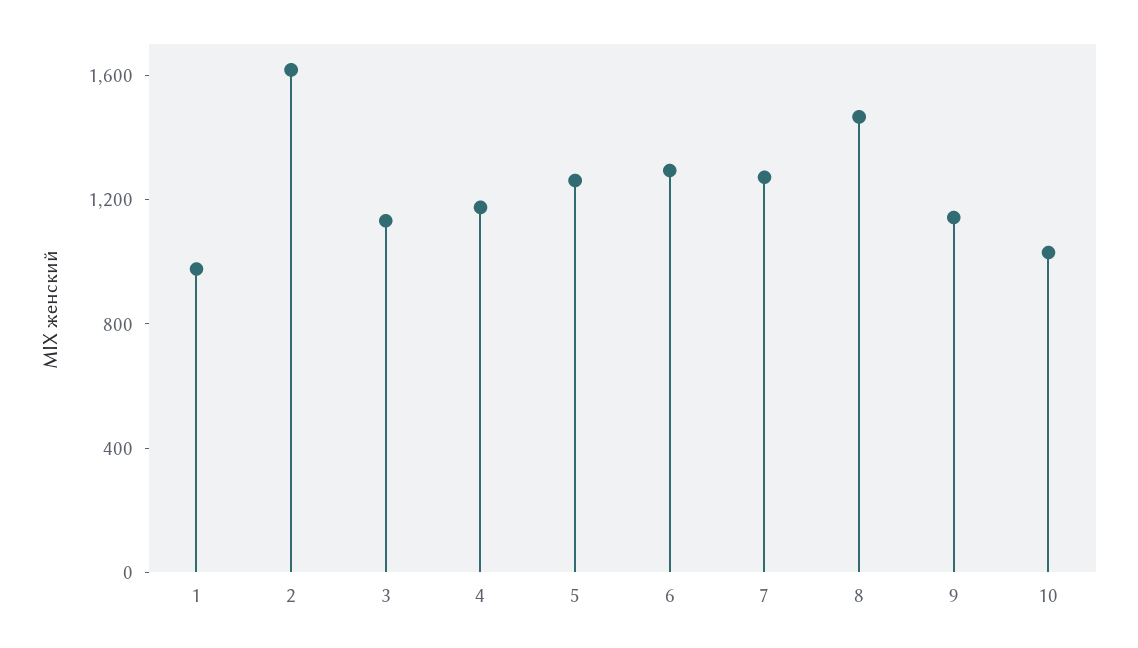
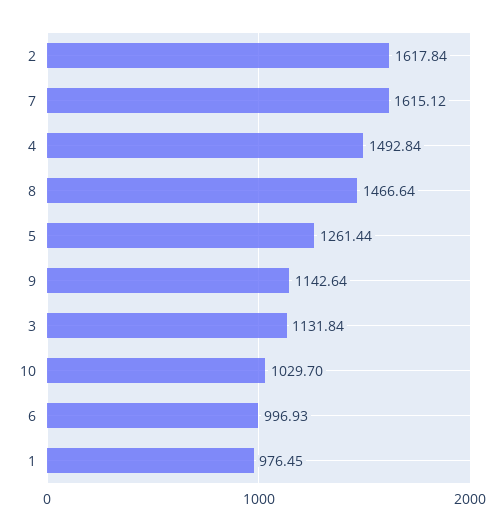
  {
    "1": 976.45,
    "2": 1617.84,
    "3": 1131.84,
-   "4": 1200,
+   "4": 1492.84,
    "5": 1261.44,
-   "6": 1300,
+   "6": 996.93,
-   "7": 1300,
+   "7": 1615.12,
    "8": 1466.64,
    "9": 1142.64,
    "10": 1029.7
  }

